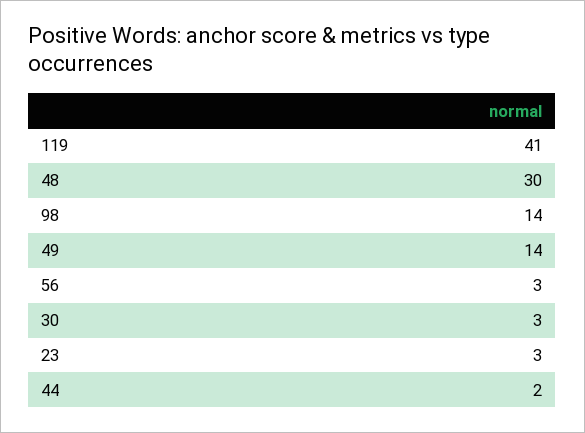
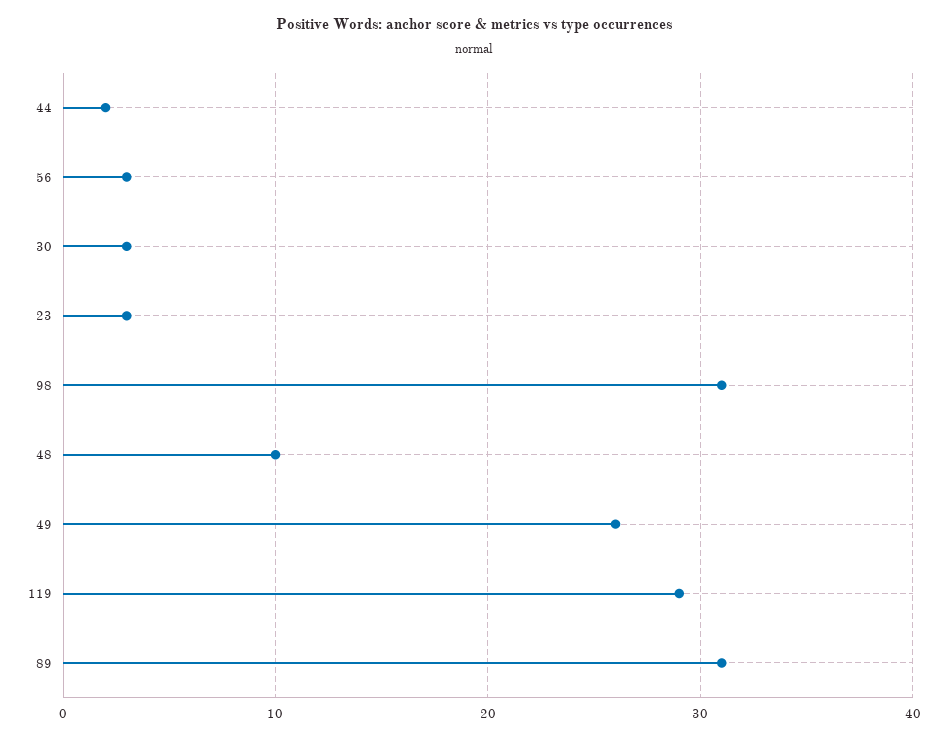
  {
-   "119": 41,
+   "119": 29,
-   "48": 30,
+   "48": 10,
-   "98": 14,
+   "98": 31,
-   "49": 14,
+   "49": 26,
    "56": 3,
    "30": 3,
    "23": 3,
-   "44": 2
+   "44": 2,
+   "89": 31
  }

